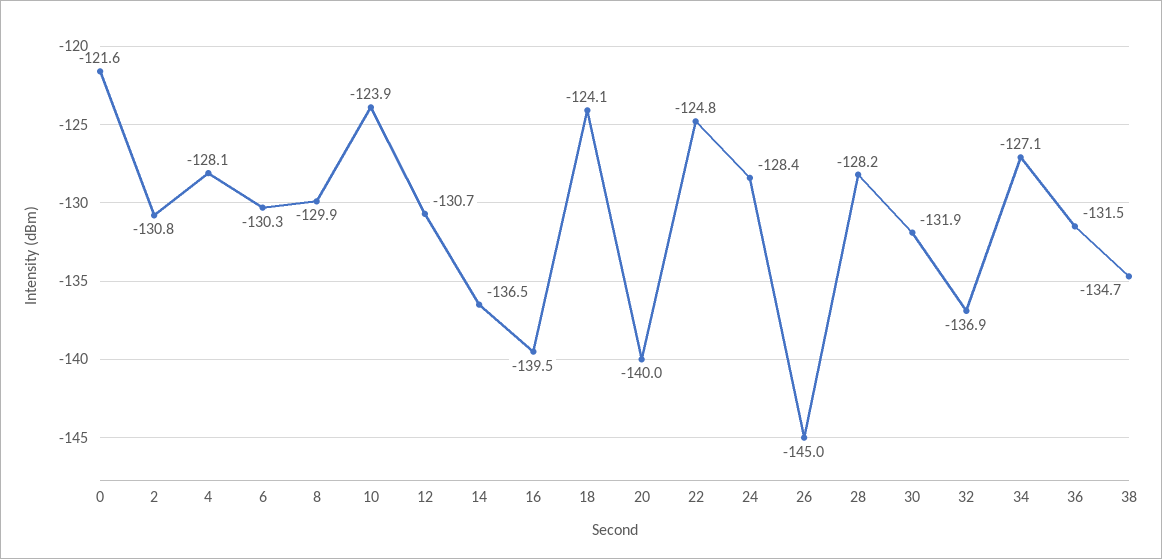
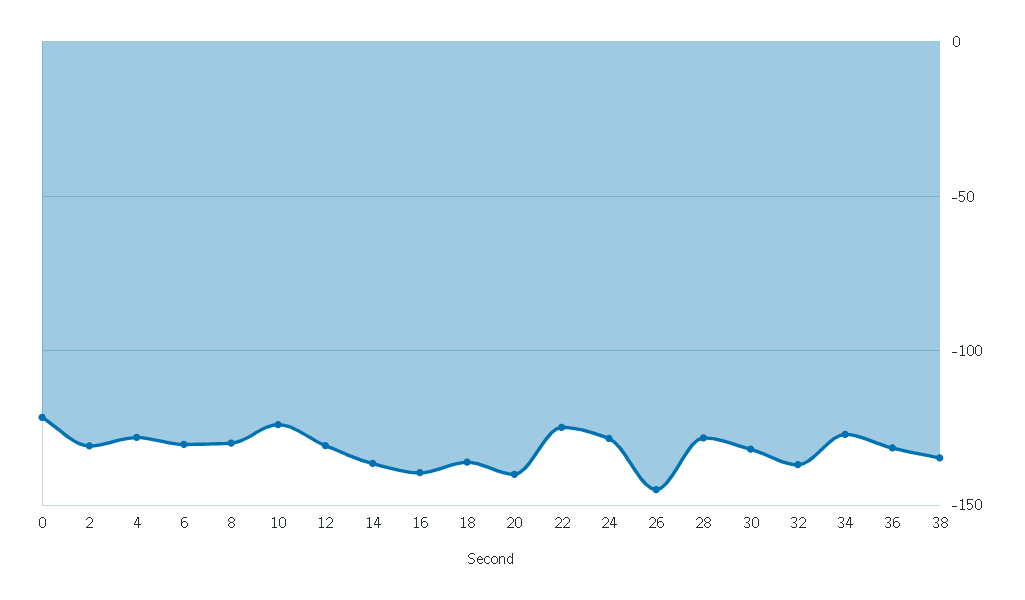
  {
    "0": -121.6,
    "2": -130.8,
    "4": -128.1,
    "6": -130.3,
    "8": -129.9,
    "10": -123.9,
    "12": -130.7,
    "14": -136.5,
    "16": -139.5,
-   "18": -124.1,
+   "18": -135,
    "20": -140,
    "22": -124.8,
    "24": -128.4,
    "26": -145,
    "28": -128.2,
    "30": -131.9,
    "32": -136.9,
    "34": -127.1,
    "36": -131.5,
    "38": -134.7
  }

